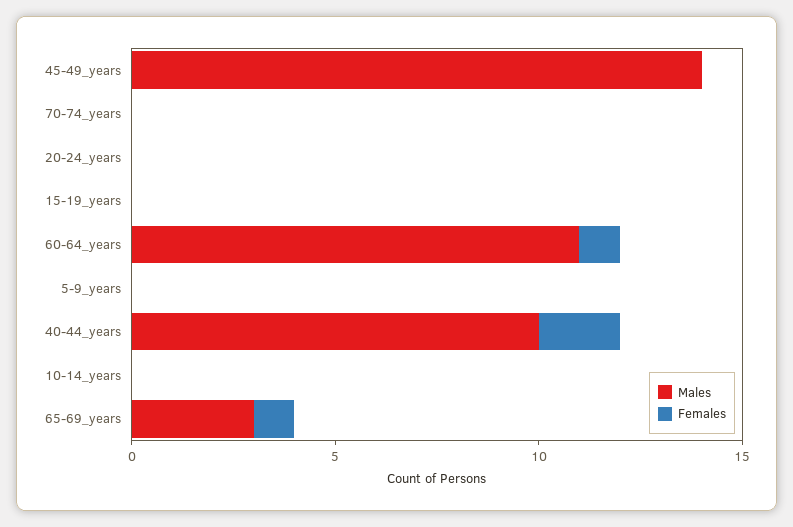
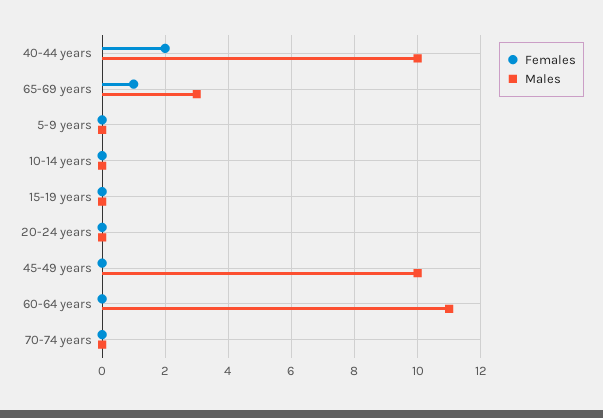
  {
    "Males": {
-     "45-49_years": 14,
+     "45-49_years": 10,
      "70-74_years": 0,
      "20-24_years": 0,
      "15-19_years": 0,
      "60-64_years": 11,
      "5-9_years": 0,
      "40-44_years": 10,
      "10-14_years": 0,
      "65-69_years": 3
    },
    "Females": {
      "45-49_years": 0,
      "70-74_years": 0,
      "20-24_years": 0,
      "15-19_years": 0,
-     "60-64_years": 1,
+     "60-64_years": 0,
      "5-9_years": 0,
      "40-44_years": 2,
      "10-14_years": 0,
      "65-69_years": 1
    }
  }

